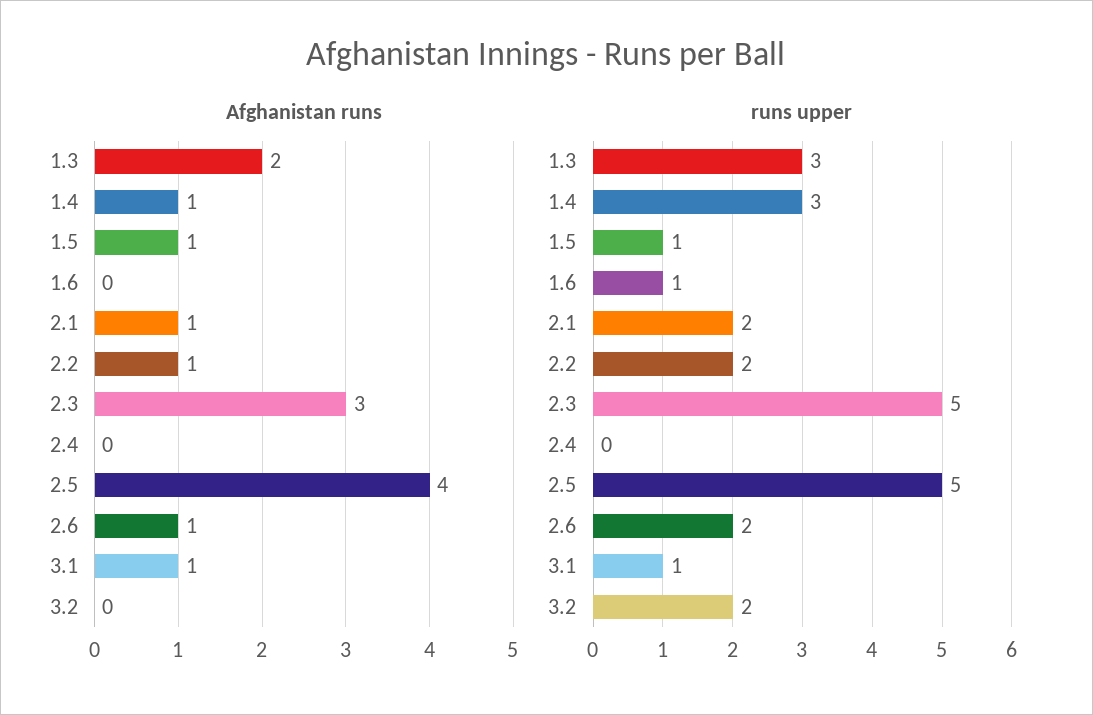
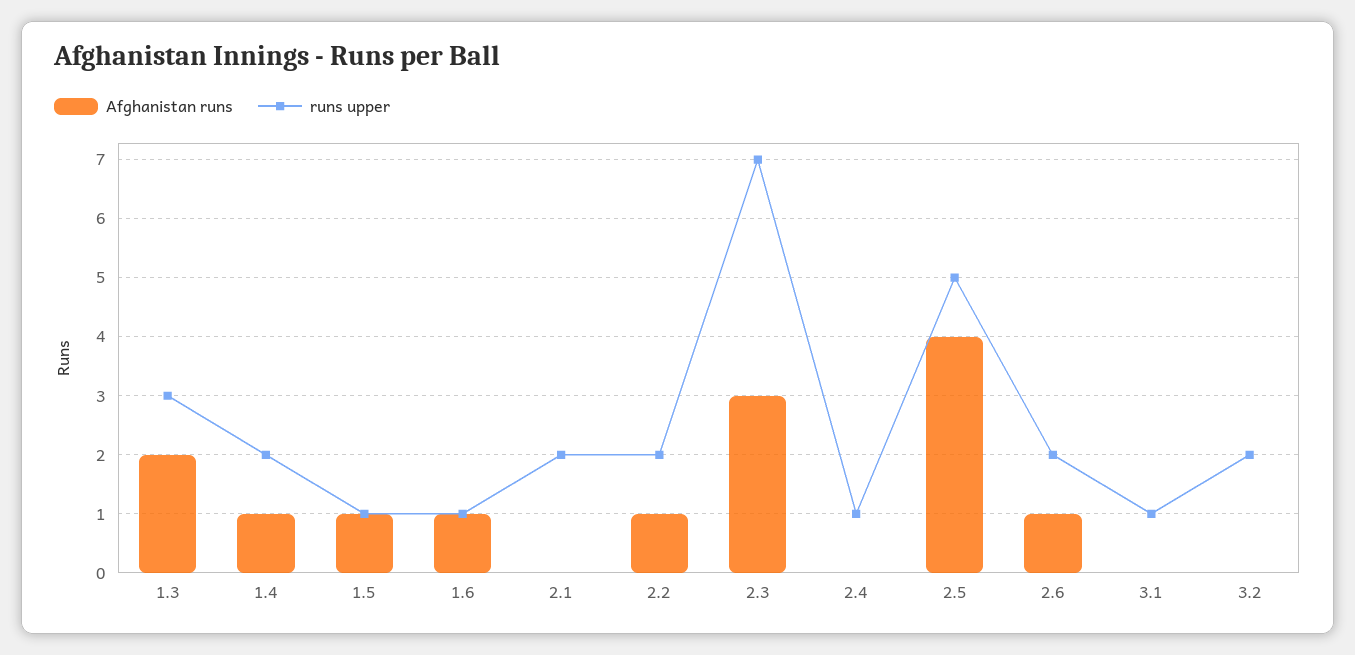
  {
    "Afghanistan runs": {
      "1.3": 2,
      "1.4": 1,
      "1.5": 1,
-     "1.6": 0,
+     "1.6": 1,
-     "2.1": 1,
+     "2.1": 0,
      "2.2": 1,
      "2.3": 3,
      "2.4": 0,
      "2.5": 4,
      "2.6": 1,
-     "3.1": 1,
+     "3.1": 0,
      "3.2": 0
    },
    "runs upper": {
      "1.3": 3,
-     "1.4": 3,
+     "1.4": 2,
      "1.5": 1,
      "1.6": 1,
      "2.1": 2,
      "2.2": 2,
-     "2.3": 5,
+     "2.3": 7,
-     "2.4": 0,
+     "2.4": 1,
      "2.5": 5,
      "2.6": 2,
      "3.1": 1,
      "3.2": 2
    }
  }

